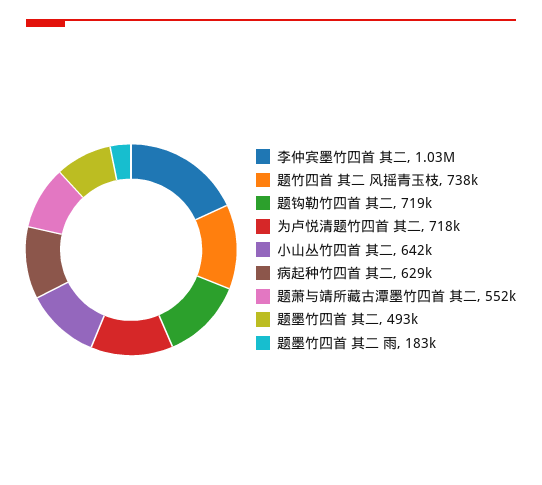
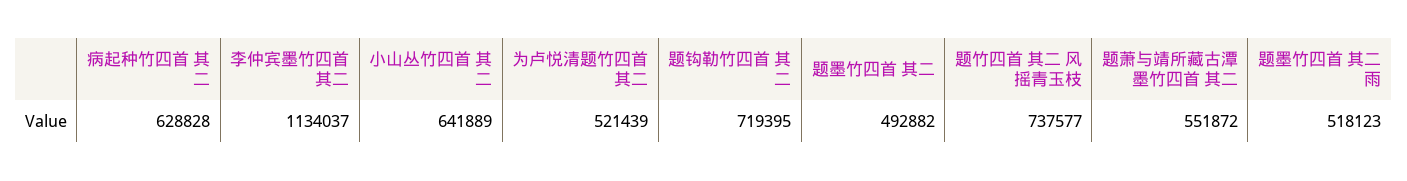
  {
-   "李仲宾墨竹四首 其二": 1030000,
+   "李仲宾墨竹四首 其二": 1134037,
    "题竹四首 其二 风摇青玉枝": 737577,
    "题钩勒竹四首 其二": 719395,
-   "为卢悦清题竹四首 其二": 718000,
+   "为卢悦清题竹四首 其二": 521439,
    "小山丛竹四首 其二": 641889,
    "病起种竹四首 其二": 628828,
    "题萧与靖所藏古潭墨竹四首 其二": 551872,
    "题墨竹四首 其二": 492882,
-   "题墨竹四首 其二 雨": 183000
+   "题墨竹四首 其二 雨": 518123
  }

